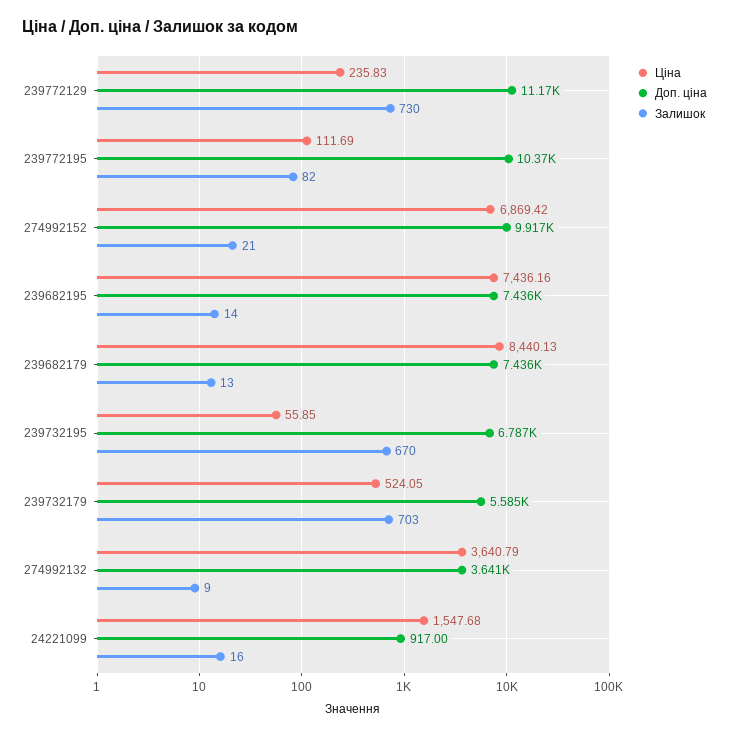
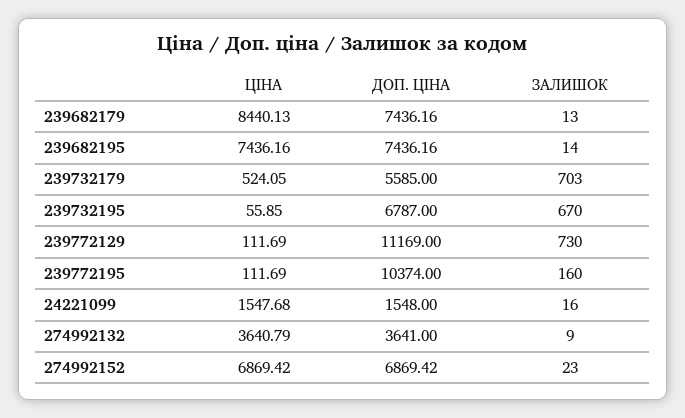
  {
    "Ціна": {
-     "239772129": 235.83,
+     "239772129": 111.69,
      "239772195": 111.69,
      "274992152": 6869.42,
      "239682195": 7436.16,
      "239682179": 8440.13,
      "239732195": 55.85,
      "239732179": 524.05,
      "274992132": 3640.79,
      "24221099": 1547.68
    },
    "Доп. ціна": {
      "239772129": 11169,
      "239772195": 10374,
-     "274992152": 9917,
+     "274992152": 6869.42,
      "239682195": 7436.16,
      "239682179": 7436.16,
      "239732195": 6787,
      "239732179": 5585,
      "274992132": 3641,
-     "24221099": 917
+     "24221099": 1548
    },
    "Залишок": {
      "239772129": 730,
-     "239772195": 82,
+     "239772195": 160,
-     "274992152": 21,
+     "274992152": 23,
      "239682195": 14,
      "239682179": 13,
      "239732195": 670,
      "239732179": 703,
      "274992132": 9,
      "24221099": 16
    }
  }

